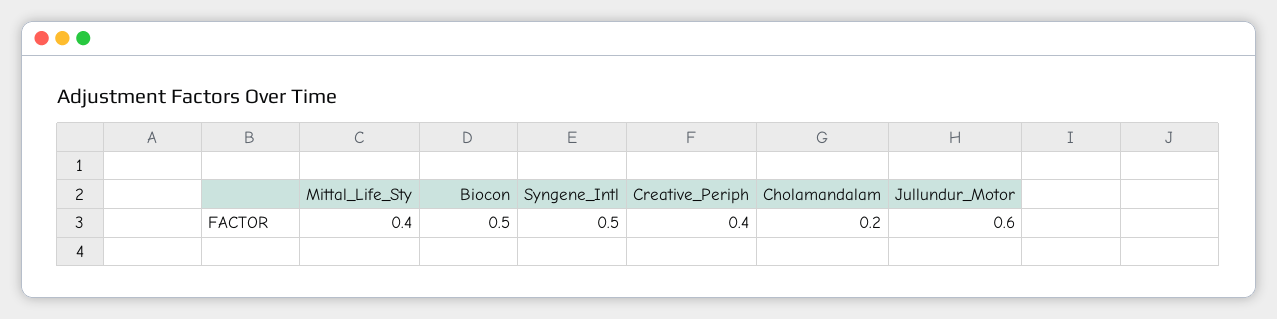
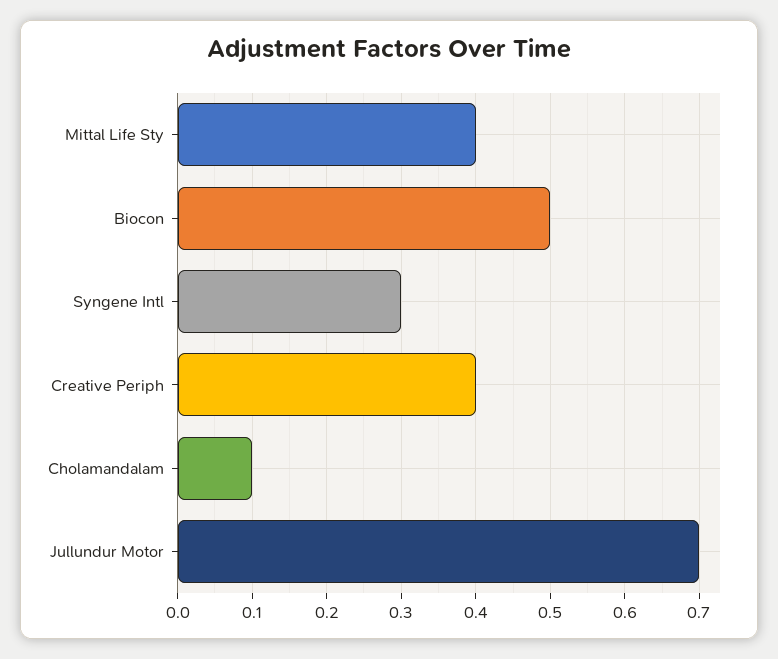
  {
    "Mittal_Life_Sty": 0.4,
    "Biocon": 0.5,
-   "Syngene_Intl": 0.5,
+   "Syngene_Intl": 0.3,
    "Creative_Periph": 0.4,
-   "Cholamandalam": 0.2,
+   "Cholamandalam": 0.1,
-   "Jullundur_Motor": 0.6
+   "Jullundur_Motor": 0.7
  }

